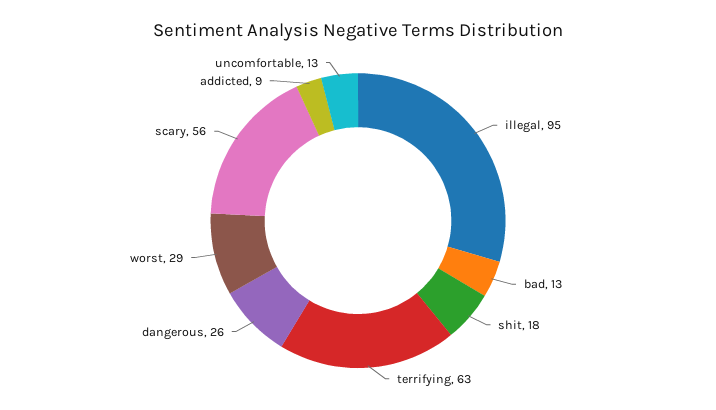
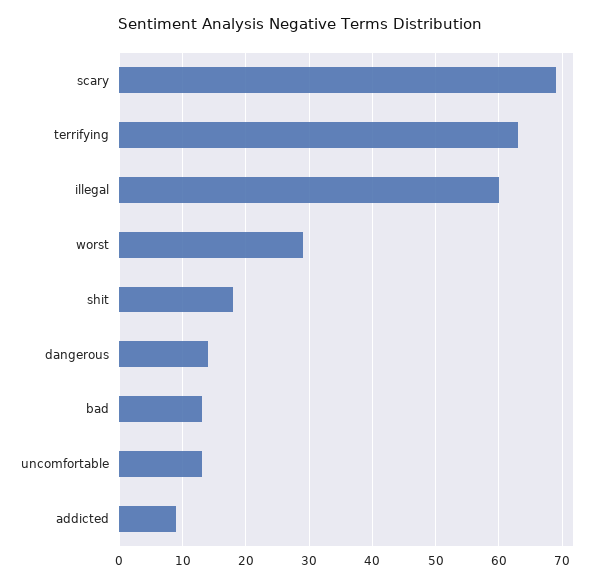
  {
-   "illegal": 95,
+   "illegal": 60,
    "bad": 13,
    "shit": 18,
    "terrifying": 63,
-   "dangerous": 26,
+   "dangerous": 14,
    "worst": 29,
-   "scary": 56,
+   "scary": 69,
    "addicted": 9,
    "uncomfortable": 13
  }

